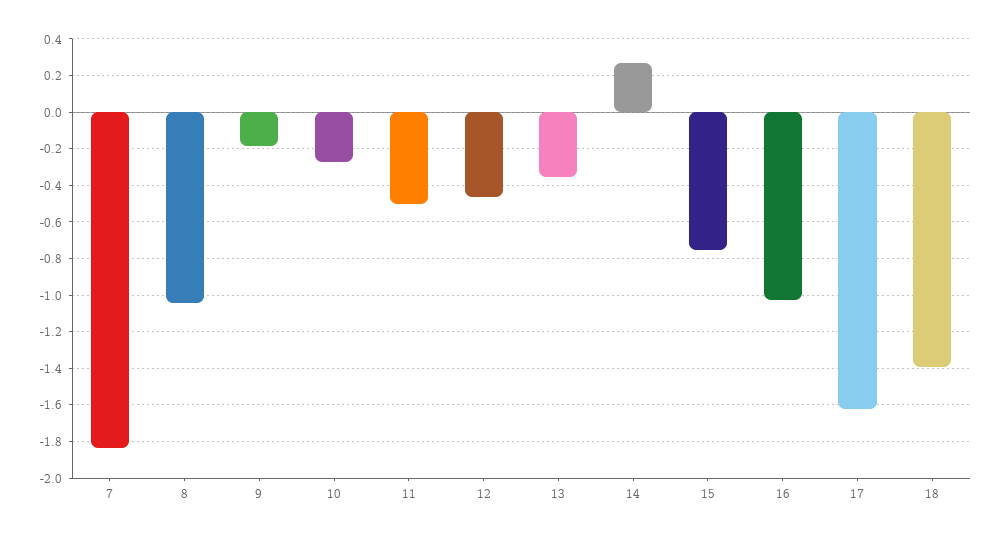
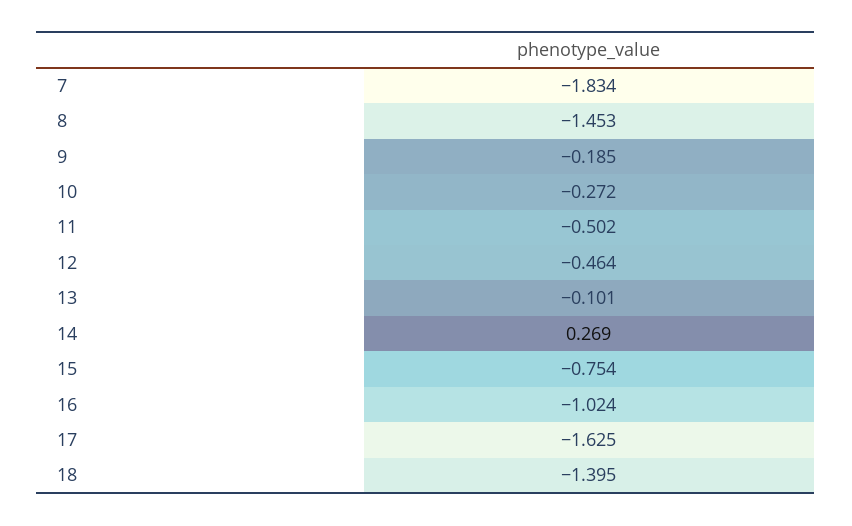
  {
    "7": -1.834,
-   "8": -1.05,
+   "8": -1.453,
    "9": -0.185,
    "10": -0.272,
    "11": -0.502,
    "12": -0.464,
-   "13": -0.35,
+   "13": -0.101,
    "14": 0.269,
    "15": -0.754,
    "16": -1.024,
    "17": -1.625,
    "18": -1.395
  }

